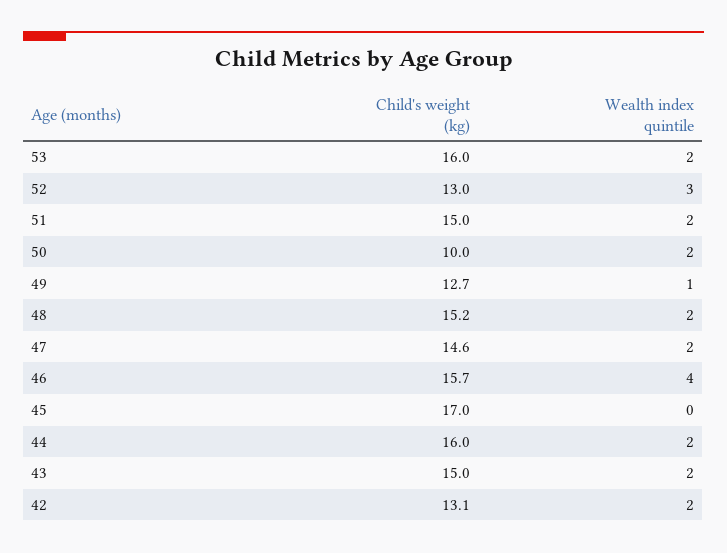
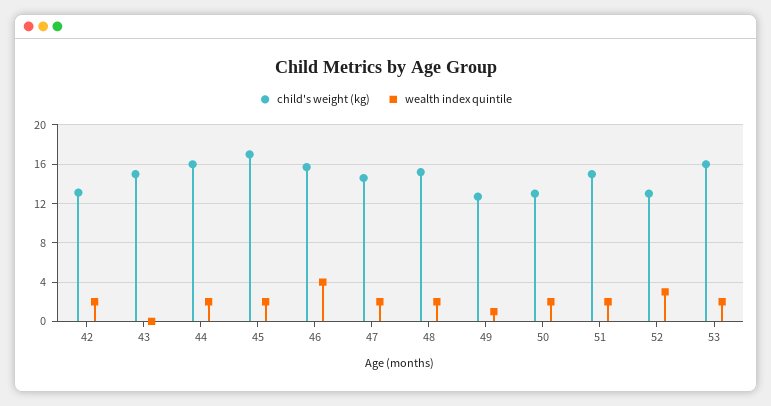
  {
    "Child's weight (kg)": {
      "53": 16,
      "52": 13,
      "51": 15,
-     "50": 10,
+     "50": 13,
      "49": 12.7,
      "48": 15.2,
      "47": 14.6,
      "46": 15.7,
      "45": 17,
      "44": 16,
      "43": 15,
      "42": 13.1
    },
    "Wealth index quintile": {
      "53": 2,
      "52": 3,
      "51": 2,
      "50": 2,
      "49": 1,
      "48": 2,
      "47": 2,
      "46": 4,
-     "45": 0,
+     "45": 2,
      "44": 2,
-     "43": 2,
+     "43": 0,
      "42": 2
    }
  }

